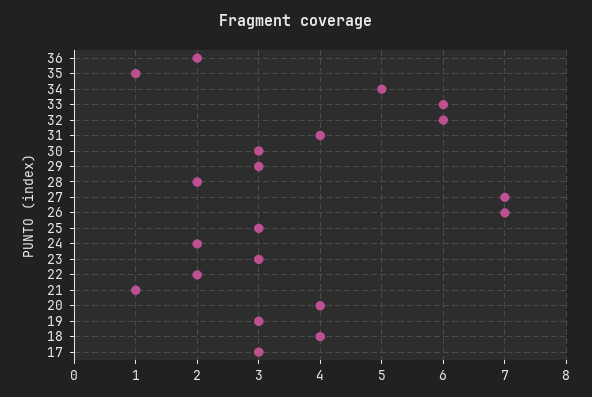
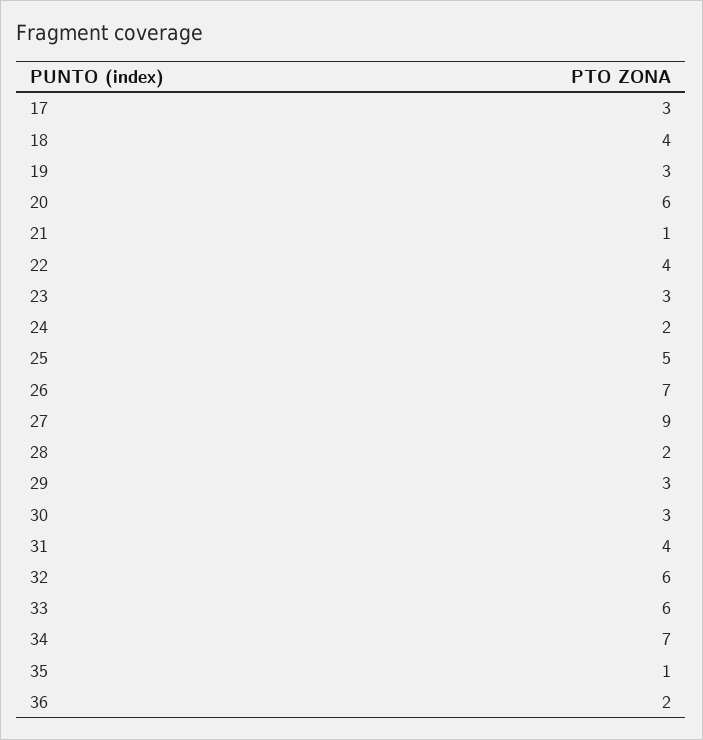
  {
    "36": 2,
    "35": 1,
-   "34": 5,
+   "34": 7,
    "33": 6,
    "32": 6,
    "31": 4,
    "30": 3,
    "29": 3,
    "28": 2,
-   "27": 7,
+   "27": 9,
    "26": 7,
-   "25": 3,
+   "25": 5,
    "24": 2,
    "23": 3,
-   "22": 2,
+   "22": 4,
    "21": 1,
-   "20": 4,
+   "20": 6,
    "19": 3,
    "18": 4,
    "17": 3
  }

